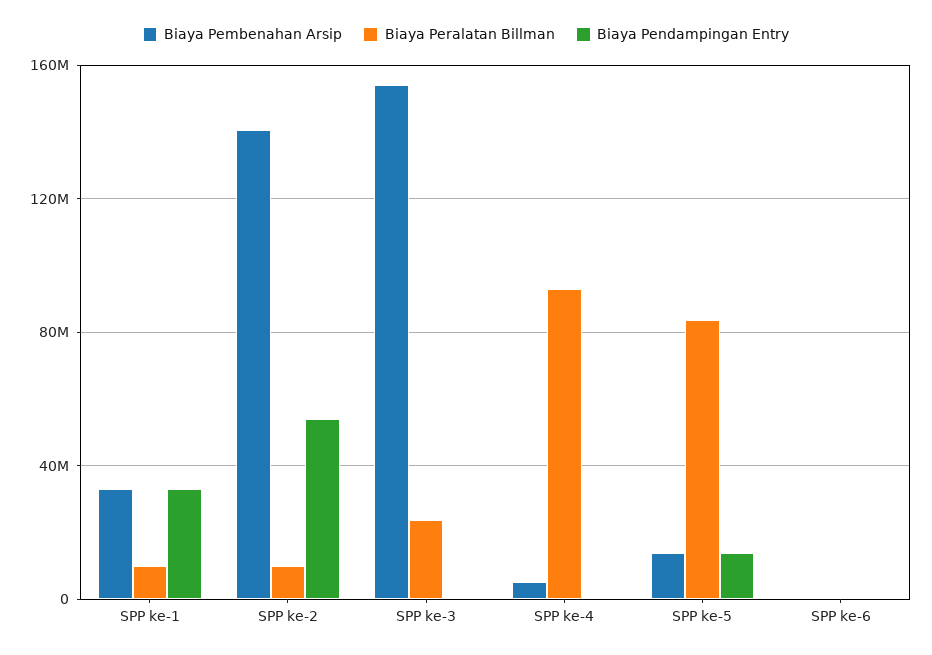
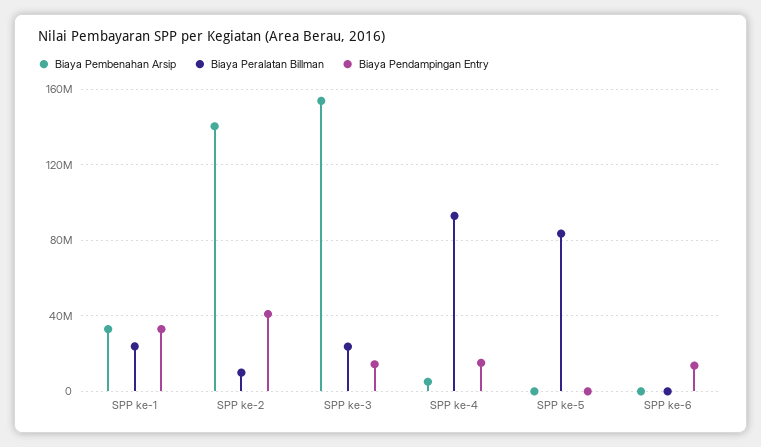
  {
    "Biaya Pembenahan Arsip": {
      "SPP ke-1": 35000000,
      "SPP ke-2": 140000000,
      "SPP ke-3": 155000000,
      "SPP ke-4": 5000000,
-     "SPP ke-5": 15000000,
+     "SPP ke-5": 0,
      "SPP ke-6": 0
    },
    "Biaya Peralatan Billman": {
-     "SPP ke-1": 10000000,
+     "SPP ke-1": 25000000,
      "SPP ke-2": 10000000,
      "SPP ke-3": 25000000,
      "SPP ke-4": 95000000,
      "SPP ke-5": 85000000,
      "SPP ke-6": 0
    },
    "Biaya Pendampingan Entry": {
      "SPP ke-1": 35000000,
-     "SPP ke-2": 55000000,
+     "SPP ke-2": 40000000,
-     "SPP ke-3": 0,
+     "SPP ke-3": 15000000,
-     "SPP ke-4": 0,
+     "SPP ke-4": 15000000,
-     "SPP ke-5": 15000000,
+     "SPP ke-5": 0,
-     "SPP ke-6": 0
+     "SPP ke-6": 15000000
    }
  }

